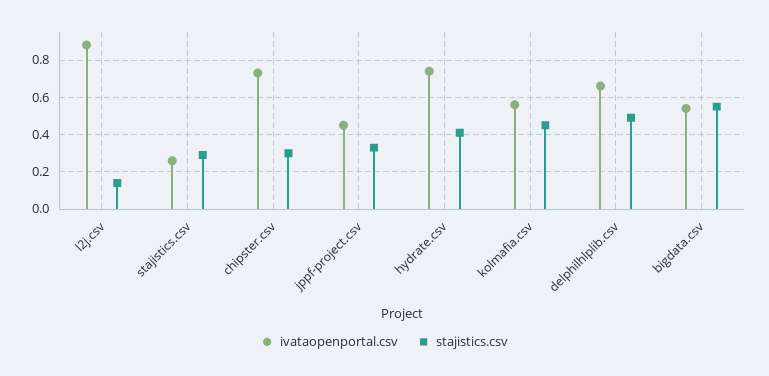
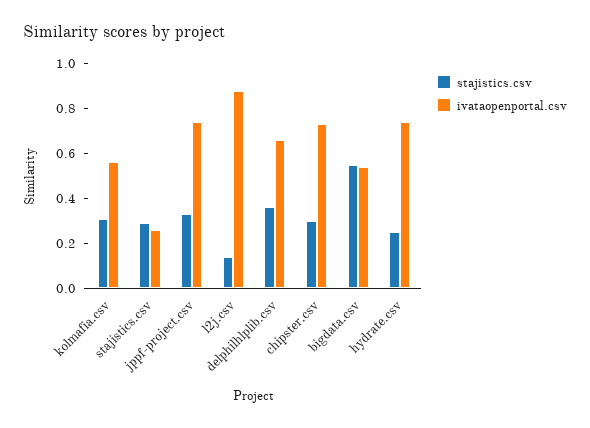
  {
    "ivataopenportal.csv": {
      "l2j.csv": 0.9,
      "stajistics.csv": 0.25,
      "chipster.csv": 0.75,
-     "jppf-project.csv": 0.45,
+     "jppf-project.csv": 0.75,
      "hydrate.csv": 0.75,
      "kolmafia.csv": 0.55,
      "delphilhlplib.csv": 0.65,
      "bigdata.csv": 0.55
    },
    "stajistics.csv": {
      "l2j.csv": 0.15,
      "stajistics.csv": 0.3,
      "chipster.csv": 0.3,
      "jppf-project.csv": 0.35,
-     "hydrate.csv": 0.4,
+     "hydrate.csv": 0.25,
-     "kolmafia.csv": 0.45,
+     "kolmafia.csv": 0.3,
-     "delphilhlplib.csv": 0.5,
+     "delphilhlplib.csv": 0.35,
      "bigdata.csv": 0.55
    }
  }

